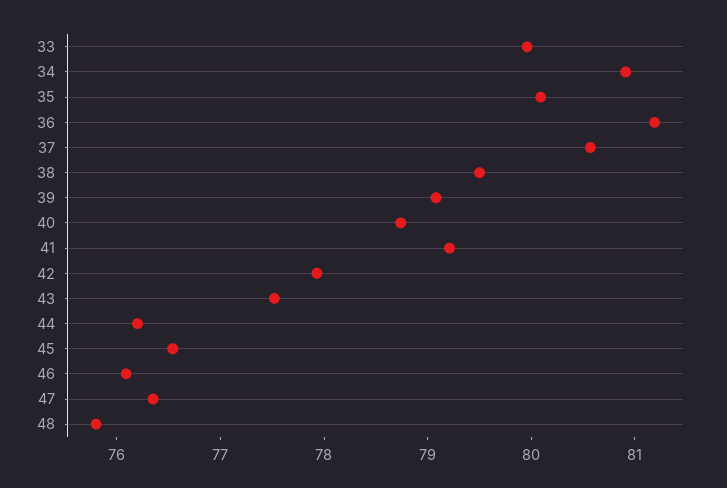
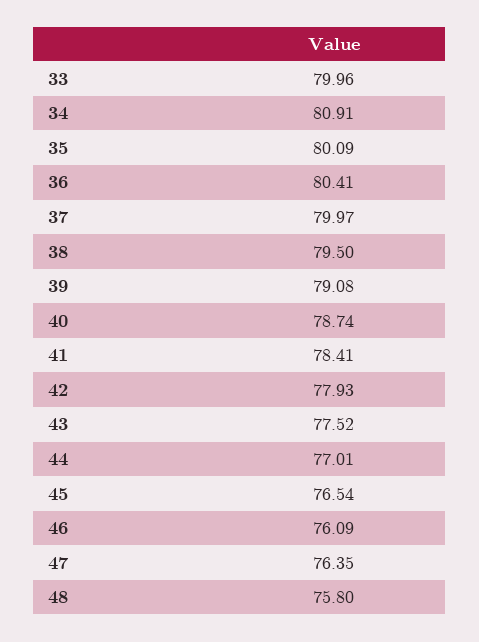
  {
    "33": 79.96,
    "34": 80.91,
    "35": 80.09,
-   "36": 81.2,
+   "36": 80.41,
-   "37": 80.6,
+   "37": 79.97,
    "38": 79.5,
    "39": 79.08,
    "40": 78.74,
-   "41": 79.2,
+   "41": 78.41,
    "42": 77.93,
    "43": 77.52,
-   "44": 76.2,
+   "44": 77.01,
    "45": 76.54,
    "46": 76.09,
    "47": 76.35,
    "48": 75.8
  }

